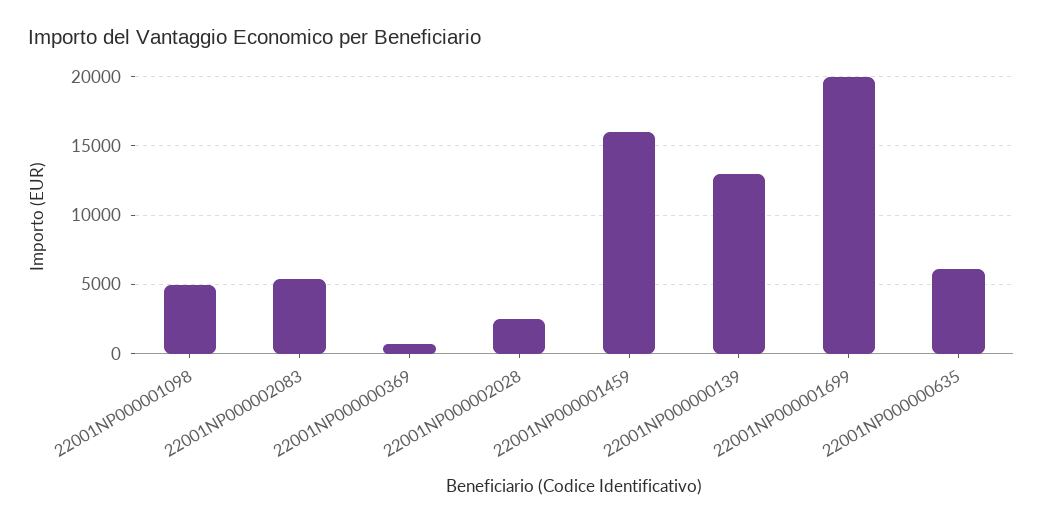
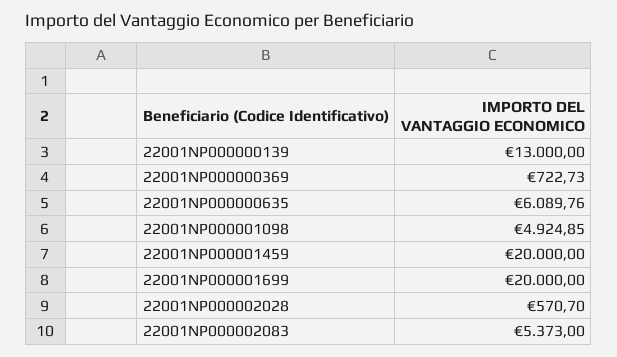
  {
    "22001NP000001098": 4924.85,
    "22001NP000002083": 5373,
    "22001NP000000369": 722.73,
-   "22001NP000002028": 2500,
+   "22001NP000002028": 570.7,
-   "22001NP000001459": 16000,
+   "22001NP000001459": 20000,
    "22001NP000000139": 13000,
    "22001NP000001699": 20000,
    "22001NP000000635": 6089.76
  }

